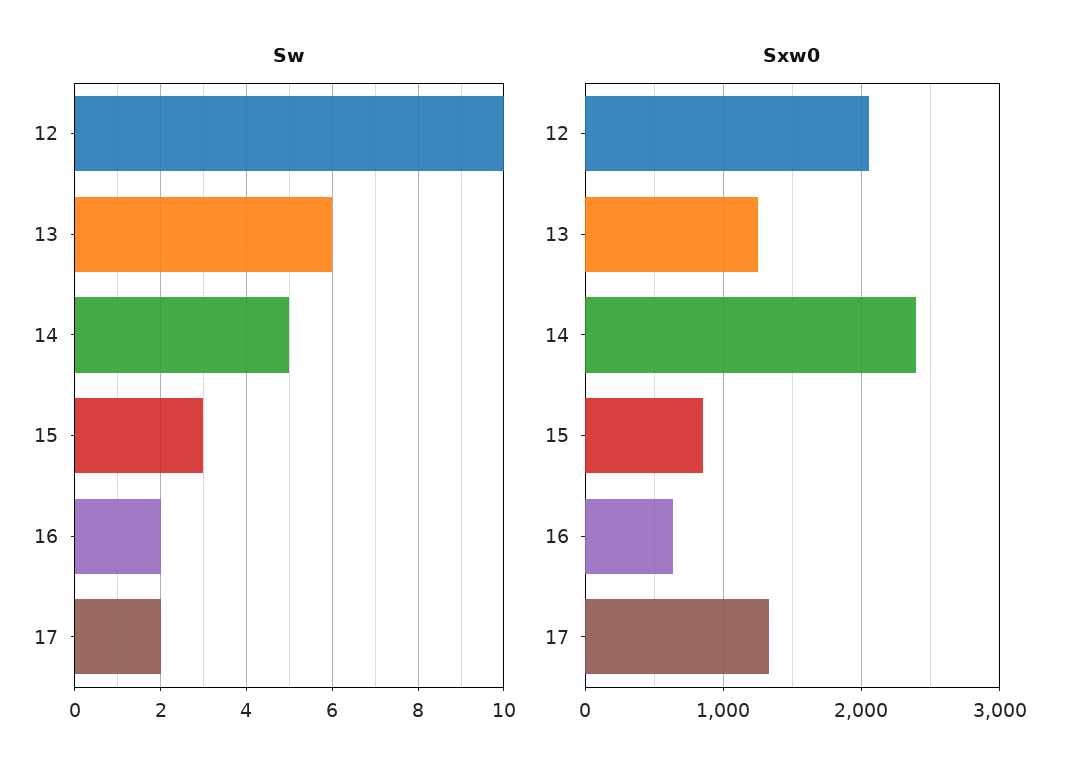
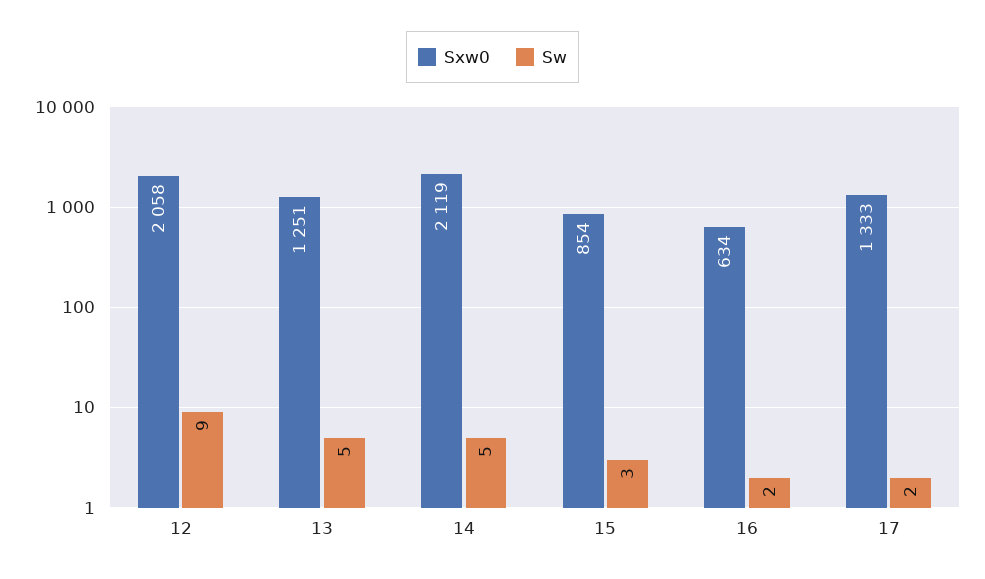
  {
    "Sw": {
-     "12": 10,
+     "12": 9,
-     "13": 6,
+     "13": 5,
      "14": 5,
      "15": 3,
      "16": 2,
      "17": 2
    },
    "Sxw0": {
      "12": 2058,
      "13": 1251,
-     "14": 2400,
+     "14": 2119,
      "15": 854,
      "16": 634,
      "17": 1333
    }
  }

